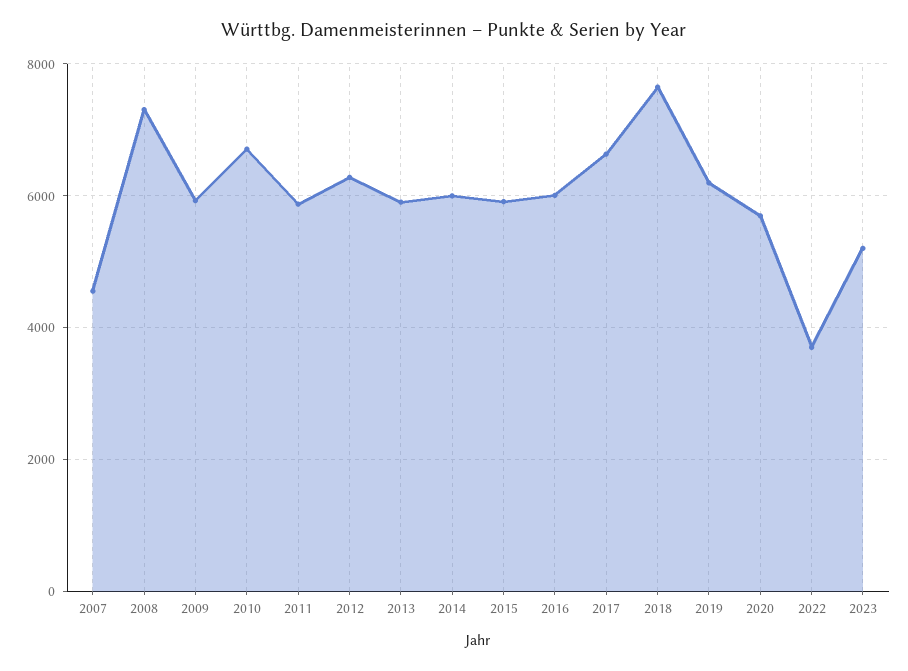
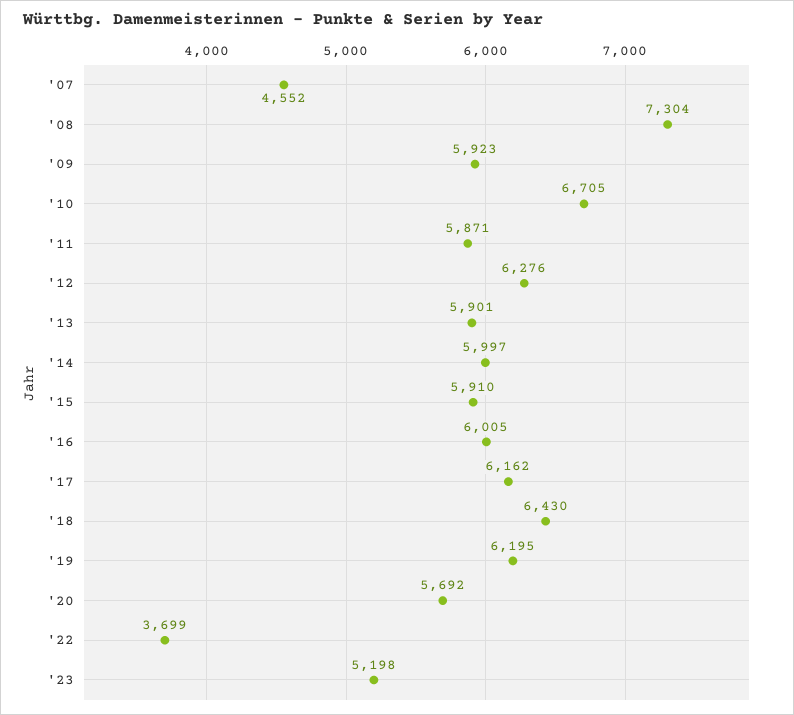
  {
    "2007": 4552,
    "2008": 7304,
    "2009": 5923,
    "2010": 6705,
    "2011": 5871,
    "2012": 6276,
    "2013": 5901,
    "2014": 5997,
    "2015": 5910,
    "2016": 6005,
-   "2017": 6600,
+   "2017": 6162,
-   "2018": 7600,
+   "2018": 6430,
    "2019": 6195,
    "2020": 5692,
    "2022": 3699,
    "2023": 5198
  }

